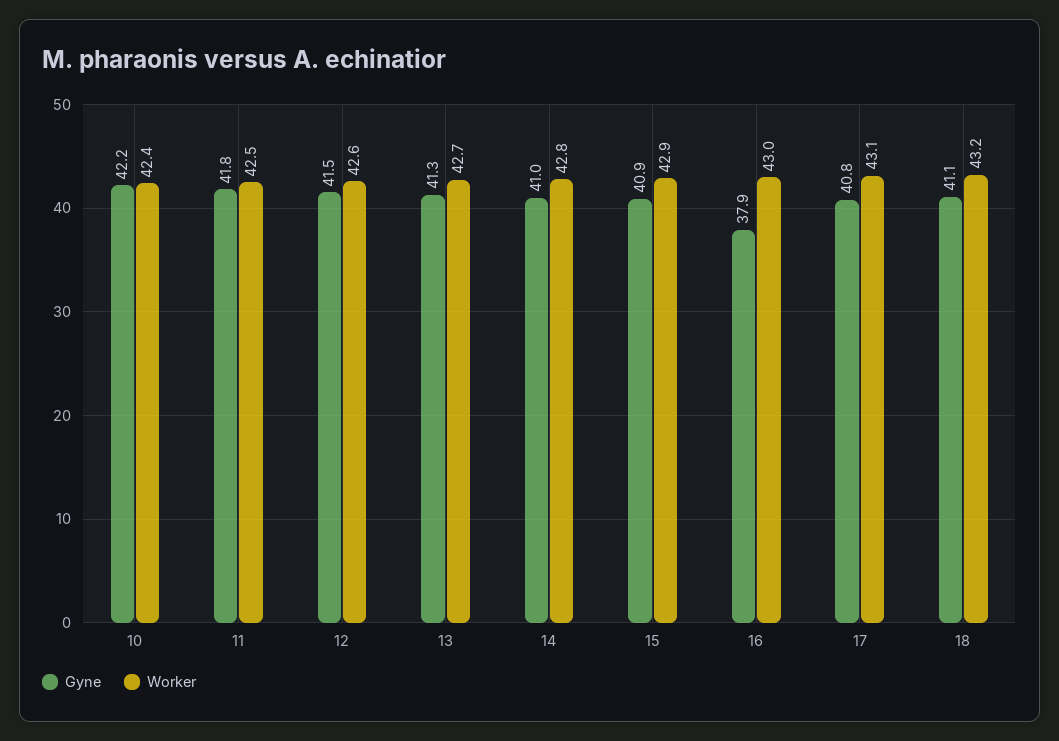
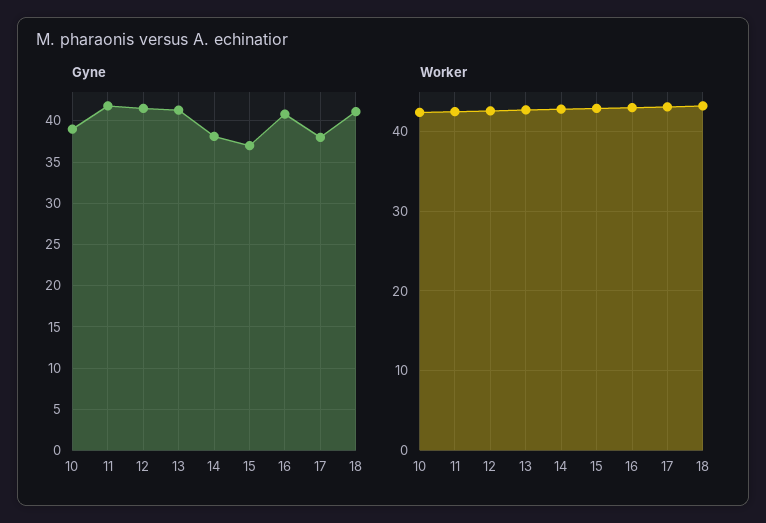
  {
    "Gyne": {
-     "10": 42.2,
+     "10": 39,
      "11": 41.8,
      "12": 41.5,
      "13": 41.3,
-     "14": 41,
+     "14": 38,
-     "15": 40.9,
+     "15": 37,
-     "16": 37.9,
+     "16": 41,
-     "17": 40.8,
+     "17": 38,
      "18": 41.1
    },
    "Worker": {
      "10": 42.4,
      "11": 42.5,
      "12": 42.6,
      "13": 42.7,
      "14": 42.8,
      "15": 42.9,
      "16": 43,
      "17": 43.1,
      "18": 43.2
    }
  }

